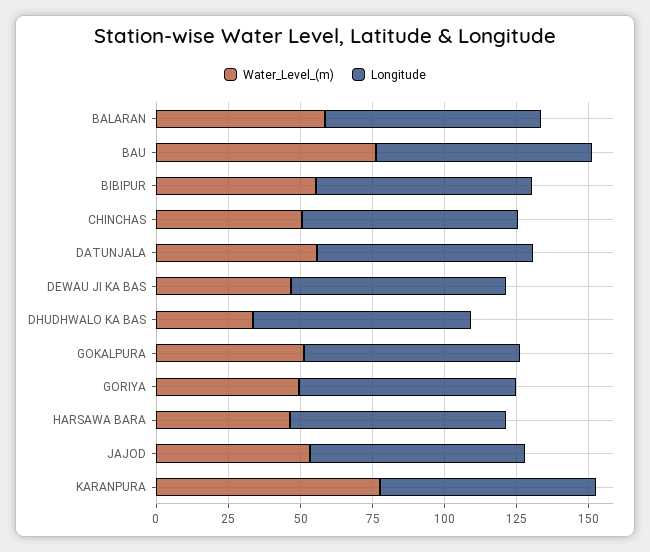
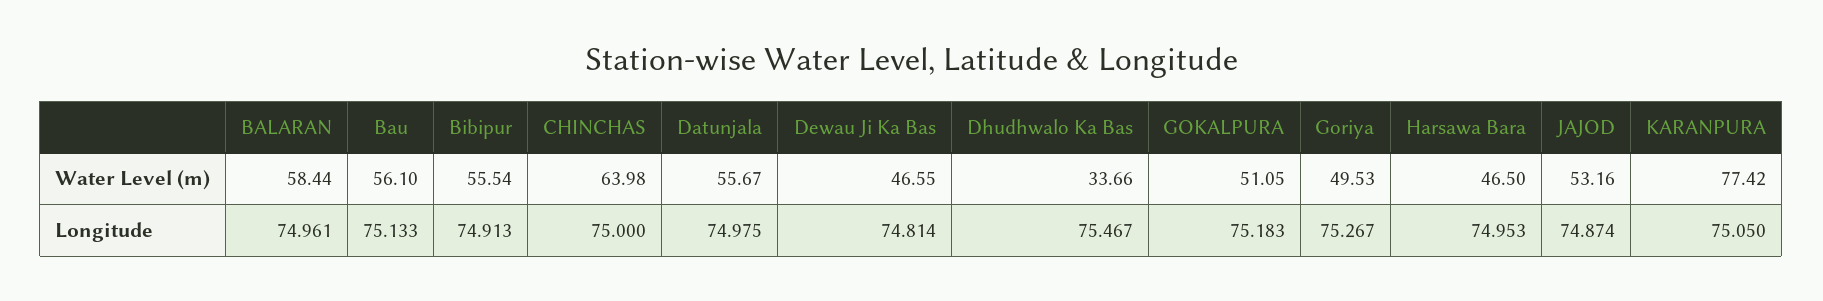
  {
    "Water_Level_(m)": {
      "BALARAN": 58.44,
-     "BAU": 75,
+     "BAU": 56.1,
      "BIBIPUR": 55.54,
-     "CHINCHAS": 50,
+     "CHINCHAS": 63.98,
      "DATUNJALA": 55.67,
      "DEWAU JI KA BAS": 46.55,
      "DHUDHWALO KA BAS": 33.66,
      "GOKALPURA": 51.05,
      "GORIYA": 49.53,
      "HARSAWA BARA": 46.5,
      "JAJOD": 53.16,
      "KARANPURA": 77.42
    },
    "Longitude": {
      "BALARAN": 74.961,
      "BAU": 75.133,
      "BIBIPUR": 74.913,
      "CHINCHAS": 75,
      "DATUNJALA": 74.975,
      "DEWAU JI KA BAS": 74.814,
      "DHUDHWALO KA BAS": 75.467,
      "GOKALPURA": 75.183,
      "GORIYA": 75.267,
      "HARSAWA BARA": 74.953,
      "JAJOD": 74.874,
      "KARANPURA": 75.05
    }
  }

